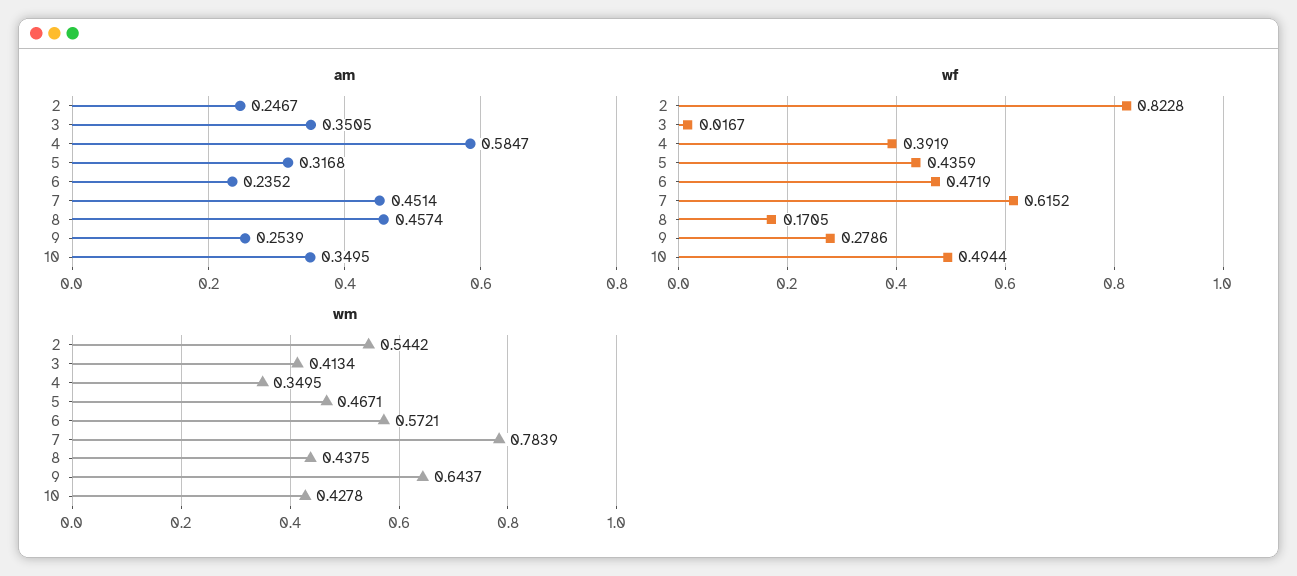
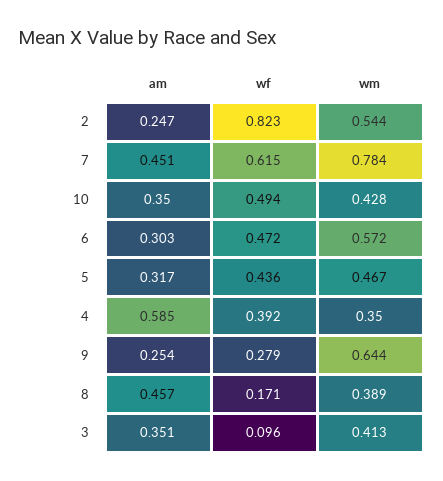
  {
    "am": {
      "2": 0.2467,
      "3": 0.3505,
      "4": 0.5847,
      "5": 0.3168,
-     "6": 0.2352,
+     "6": 0.303,
      "7": 0.4514,
      "8": 0.4574,
      "9": 0.2539,
      "10": 0.3495
    },
    "wf": {
      "2": 0.8228,
-     "3": 0.0167,
+     "3": 0.096,
      "4": 0.3919,
      "5": 0.4359,
      "6": 0.4719,
      "7": 0.6152,
      "8": 0.1705,
      "9": 0.2786,
      "10": 0.4944
    },
    "wm": {
      "2": 0.5442,
      "3": 0.4134,
      "4": 0.3495,
      "5": 0.4671,
      "6": 0.5721,
      "7": 0.7839,
-     "8": 0.4375,
+     "8": 0.389,
      "9": 0.6437,
      "10": 0.4278
    }
  }

